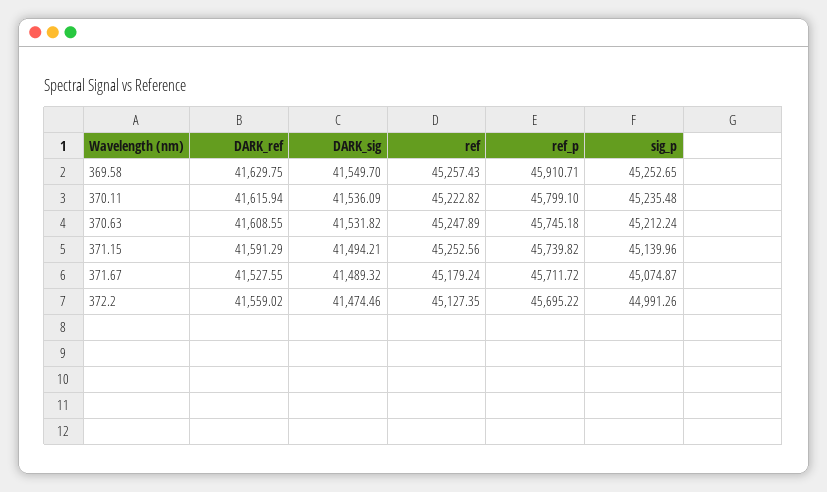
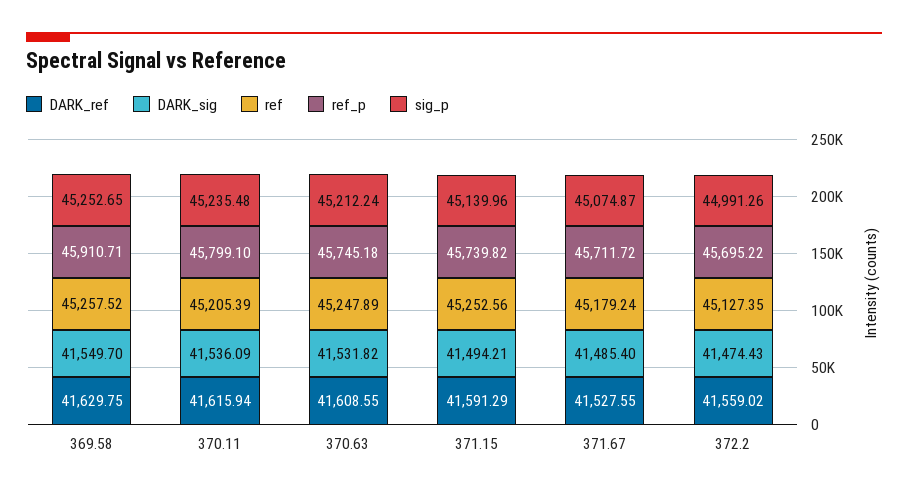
  {
    "DARK_ref": {
      "369.58": 41629.75,
      "370.11": 41615.94,
      "370.63": 41608.55,
      "371.15": 41591.29,
      "371.67": 41527.55,
      "372.2": 41559.02
    },
    "DARK_sig": {
      "369.58": 41549.7,
      "370.11": 41536.09,
      "370.63": 41531.82,
      "371.15": 41494.21,
-     "371.67": 41489.32,
+     "371.67": 41485.4,
-     "372.2": 41474.46
+     "372.2": 41474.43
    },
    "ref": {
-     "369.58": 45257.43,
+     "369.58": 45257.52,
-     "370.11": 45222.82,
+     "370.11": 45205.39,
      "370.63": 45247.89,
      "371.15": 45252.56,
      "371.67": 45179.24,
      "372.2": 45127.35
    },
    "ref_p": {
      "369.58": 45910.71,
      "370.11": 45799.1,
      "370.63": 45745.18,
      "371.15": 45739.82,
      "371.67": 45711.72,
      "372.2": 45695.22
    },
    "sig_p": {
      "369.58": 45252.65,
      "370.11": 45235.48,
      "370.63": 45212.24,
      "371.15": 45139.96,
      "371.67": 45074.87,
      "372.2": 44991.26
    }
  }

